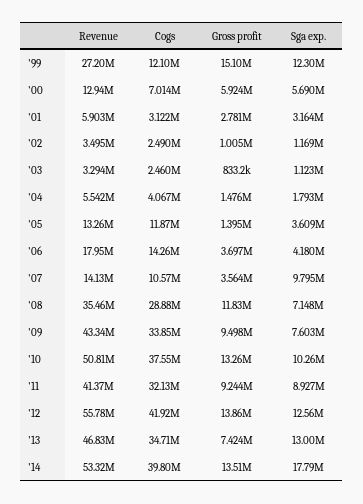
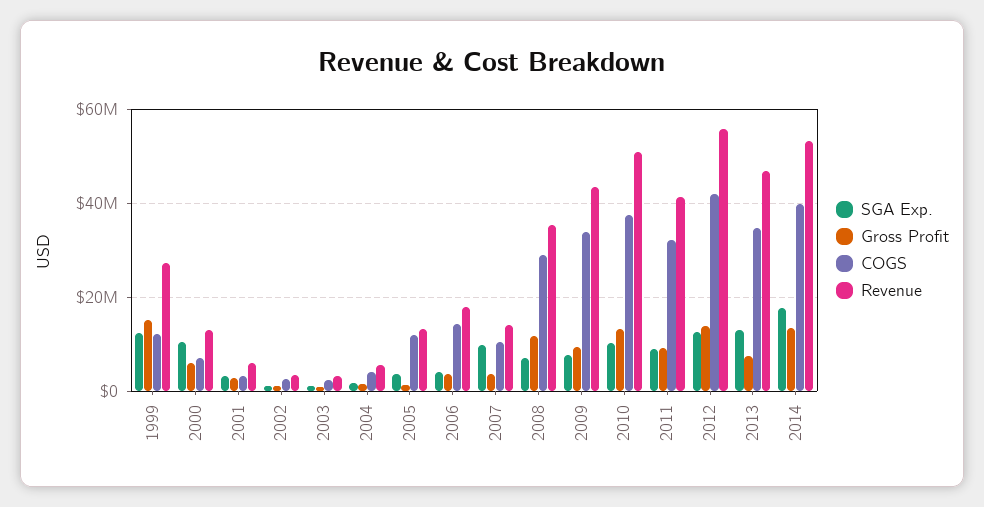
  {
    "Revenue": {
      "'99": 27200000,
      "'00": 12940000,
      "'01": 5903000,
      "'02": 3495000,
      "'03": 3294000,
      "'04": 5542000,
      "'05": 13260000,
      "'06": 17950000,
      "'07": 14130000,
      "'08": 35460000,
      "'09": 43340000,
      "'10": 50810000,
      "'11": 41370000,
      "'12": 55780000,
      "'13": 46830000,
      "'14": 53320000
    },
    "Cogs": {
      "'99": 12100000,
      "'00": 7014000,
      "'01": 3122000,
      "'02": 2490000,
      "'03": 2460000,
      "'04": 4067000,
      "'05": 11870000,
      "'06": 14260000,
      "'07": 10570000,
      "'08": 28880000,
      "'09": 33850000,
      "'10": 37550000,
      "'11": 32130000,
      "'12": 41920000,
      "'13": 34710000,
      "'14": 39800000
    },
    "Gross profit": {
      "'99": 15100000,
      "'00": 5924000,
      "'01": 2781000,
      "'02": 1005000,
      "'03": 833200,
      "'04": 1476000,
      "'05": 1395000,
      "'06": 3697000,
      "'07": 3564000,
      "'08": 11830000,
      "'09": 9498000,
      "'10": 13260000,
      "'11": 9244000,
      "'12": 13860000,
      "'13": 7424000,
      "'14": 13510000
    },
    "Sga exp.": {
      "'99": 12300000,
-     "'00": 5690000,
+     "'00": 10000000,
      "'01": 3164000,
      "'02": 1169000,
      "'03": 1123000,
      "'04": 1793000,
      "'05": 3609000,
      "'06": 4180000,
      "'07": 9795000,
      "'08": 7148000,
      "'09": 7603000,
      "'10": 10260000,
      "'11": 8927000,
      "'12": 12560000,
      "'13": 13000000,
      "'14": 17790000
    }
  }

